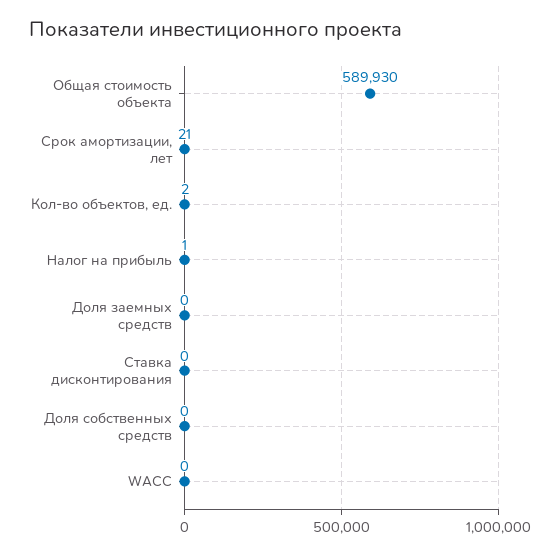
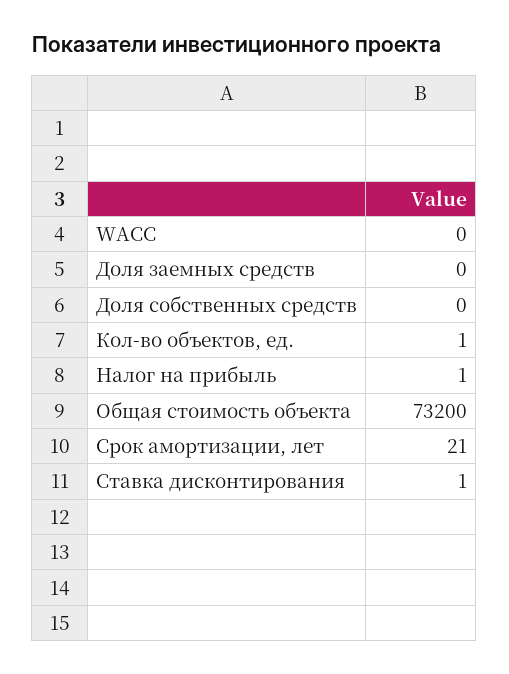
  {
-   "Общая стоимость объекта": 589930,
+   "Общая стоимость объекта": 73200,
    "Срок амортизации, лет": 21,
-   "Кол-во объектов, ед.": 2,
+   "Кол-во объектов, ед.": 1,
    "Налог на прибыль": 1,
    "Доля заемных средств": 0,
-   "Ставка дисконтирования": 0,
+   "Ставка дисконтирования": 1,
    "Доля собственных средств": 0,
    "WACC": 0
  }

